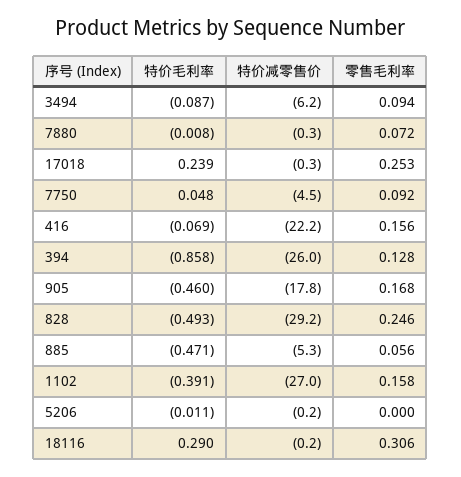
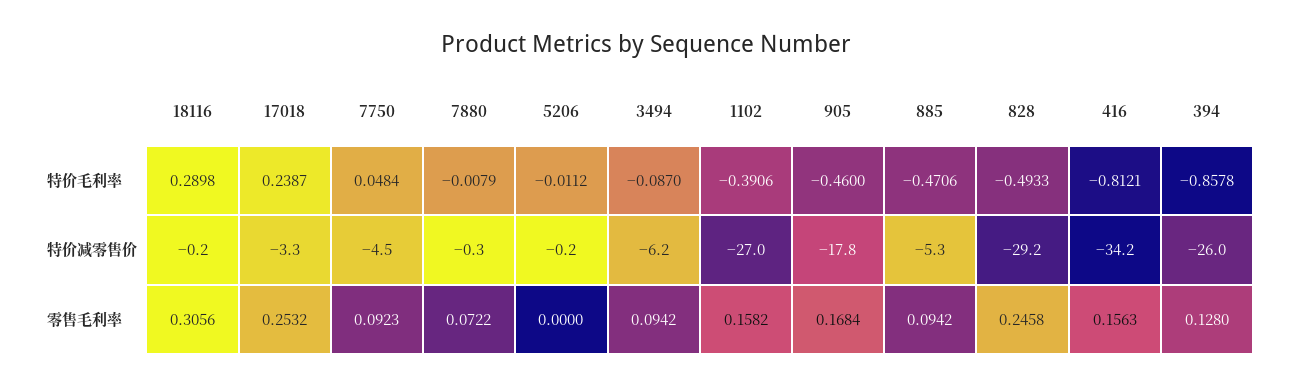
  {
    "特价毛利率": {
      "3494": -0.087,
      "7880": -0.0079,
      "17018": 0.2387,
      "7750": 0.0484,
-     "416": -0.069,
+     "416": -0.8121,
      "394": -0.8578,
      "905": -0.46,
      "828": -0.4933,
      "885": -0.4706,
      "1102": -0.3906,
      "5206": -0.0112,
      "18116": 0.2898
    },
    "特价减零售价": {
      "3494": -6.2,
      "7880": -0.3,
-     "17018": -0.3,
+     "17018": -3.3,
      "7750": -4.5,
-     "416": -22.2,
+     "416": -34.2,
      "394": -26,
      "905": -17.8,
      "828": -29.2,
      "885": -5.3,
      "1102": -27,
      "5206": -0.2,
      "18116": -0.2
    },
    "零售毛利率": {
      "3494": 0.0942,
      "7880": 0.0722,
      "17018": 0.2532,
      "7750": 0.0923,
      "416": 0.1563,
      "394": 0.128,
      "905": 0.1684,
      "828": 0.2458,
-     "885": 0.056,
+     "885": 0.0942,
      "1102": 0.1582,
      "5206": 0,
      "18116": 0.3056
    }
  }

